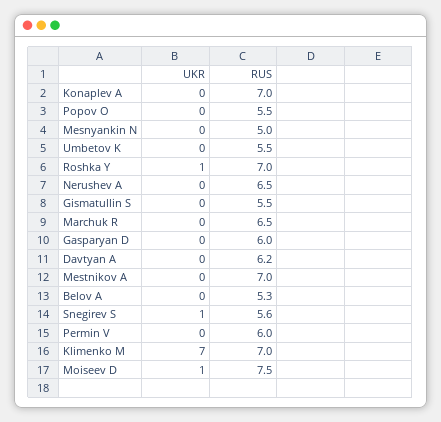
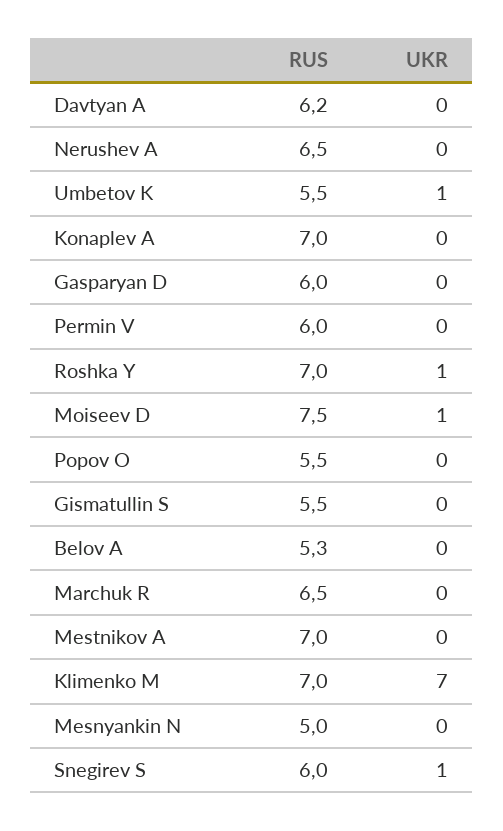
  {
    "UKR": {
      "Konaplev A": 0,
      "Popov O": 0,
      "Mesnyankin N": 0,
-     "Umbetov K": 0,
+     "Umbetov K": 1,
      "Roshka Y": 1,
      "Nerushev A": 0,
      "Gismatullin S": 0,
      "Marchuk R": 0,
      "Gasparyan D": 0,
      "Davtyan A": 0,
      "Mestnikov A": 0,
      "Belov A": 0,
      "Snegirev S": 1,
      "Permin V": 0,
      "Klimenko M": 7,
      "Moiseev D": 1
    },
    "RUS": {
      "Konaplev A": 7,
      "Popov O": 5.5,
      "Mesnyankin N": 5,
      "Umbetov K": 5.5,
      "Roshka Y": 7,
      "Nerushev A": 6.5,
      "Gismatullin S": 5.5,
      "Marchuk R": 6.5,
      "Gasparyan D": 6,
      "Davtyan A": 6.2,
      "Mestnikov A": 7,
      "Belov A": 5.3,
-     "Snegirev S": 5.6,
+     "Snegirev S": 6,
      "Permin V": 6,
      "Klimenko M": 7,
      "Moiseev D": 7.5
    }
  }

